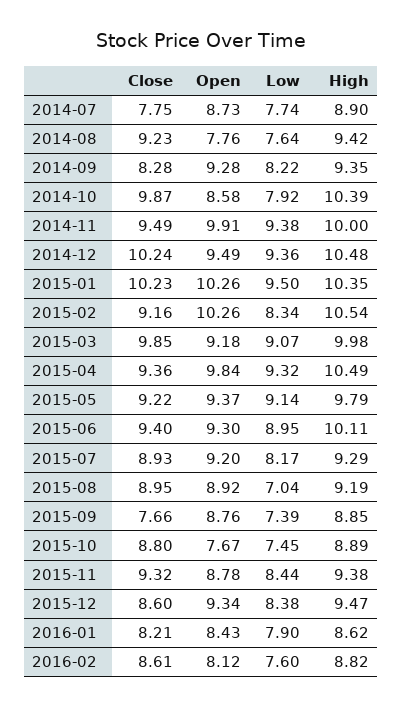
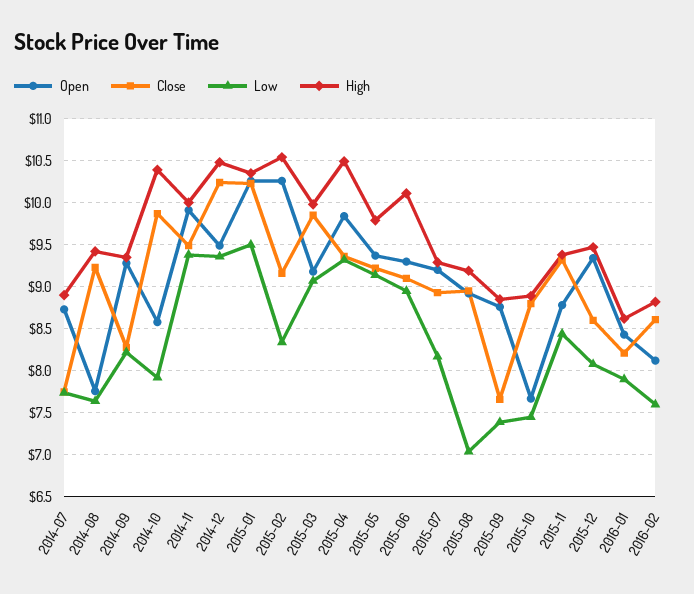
  {
    "Close": {
      "2014-07": 7.75,
      "2014-08": 9.23,
      "2014-09": 8.28,
      "2014-10": 9.87,
      "2014-11": 9.49,
      "2014-12": 10.24,
      "2015-01": 10.23,
      "2015-02": 9.16,
      "2015-03": 9.85,
      "2015-04": 9.36,
      "2015-05": 9.22,
-     "2015-06": 9.4,
+     "2015-06": 9.1,
      "2015-07": 8.93,
      "2015-08": 8.95,
      "2015-09": 7.66,
      "2015-10": 8.8,
      "2015-11": 9.32,
      "2015-12": 8.6,
      "2016-01": 8.21,
      "2016-02": 8.61
    },
    "Open": {
      "2014-07": 8.73,
      "2014-08": 7.76,
      "2014-09": 9.28,
      "2014-10": 8.58,
      "2014-11": 9.91,
      "2014-12": 9.49,
      "2015-01": 10.26,
      "2015-02": 10.26,
      "2015-03": 9.18,
      "2015-04": 9.84,
      "2015-05": 9.37,
      "2015-06": 9.3,
      "2015-07": 9.2,
      "2015-08": 8.92,
      "2015-09": 8.76,
      "2015-10": 7.67,
      "2015-11": 8.78,
      "2015-12": 9.34,
      "2016-01": 8.43,
      "2016-02": 8.12
    },
    "Low": {
      "2014-07": 7.74,
      "2014-08": 7.64,
      "2014-09": 8.22,
      "2014-10": 7.92,
      "2014-11": 9.38,
      "2014-12": 9.36,
      "2015-01": 9.5,
      "2015-02": 8.34,
      "2015-03": 9.07,
      "2015-04": 9.32,
      "2015-05": 9.14,
      "2015-06": 8.95,
      "2015-07": 8.17,
      "2015-08": 7.04,
      "2015-09": 7.39,
      "2015-10": 7.45,
      "2015-11": 8.44,
-     "2015-12": 8.38,
+     "2015-12": 8.1,
      "2016-01": 7.9,
      "2016-02": 7.6
    },
    "High": {
      "2014-07": 8.9,
      "2014-08": 9.42,
      "2014-09": 9.35,
      "2014-10": 10.39,
      "2014-11": 10,
      "2014-12": 10.48,
      "2015-01": 10.35,
      "2015-02": 10.54,
      "2015-03": 9.98,
      "2015-04": 10.49,
      "2015-05": 9.79,
      "2015-06": 10.11,
      "2015-07": 9.29,
      "2015-08": 9.19,
      "2015-09": 8.85,
      "2015-10": 8.89,
      "2015-11": 9.38,
      "2015-12": 9.47,
      "2016-01": 8.62,
      "2016-02": 8.82
    }
  }

